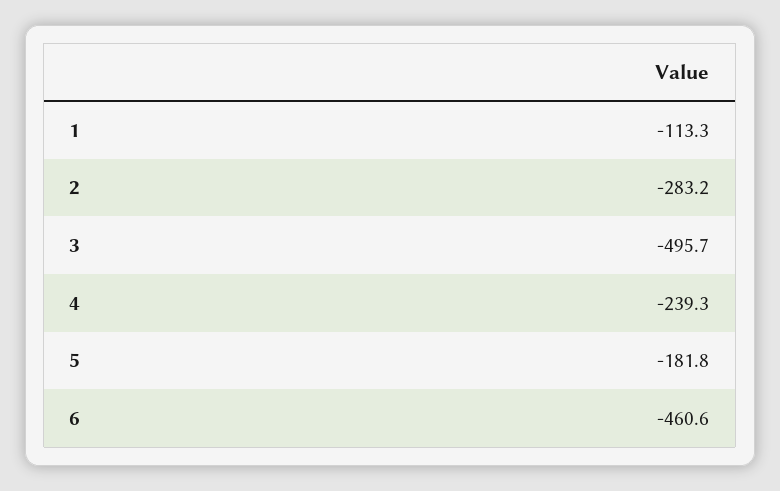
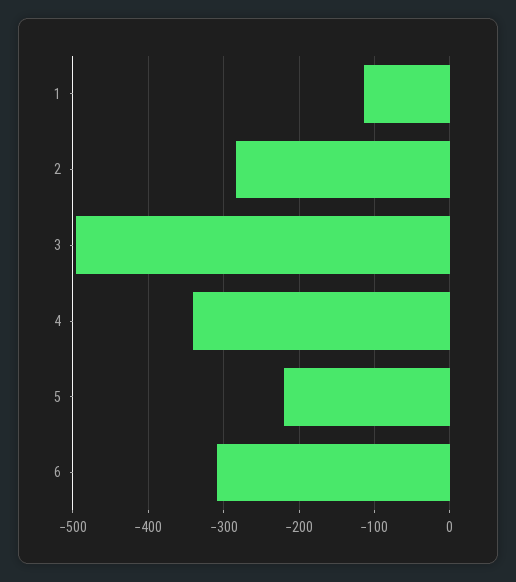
  {
    "1": -113.3,
    "2": -283.2,
    "3": -495.7,
-   "4": -239.3,
+   "4": -340,
-   "5": -181.8,
+   "5": -220,
-   "6": -460.6
+   "6": -310
  }

